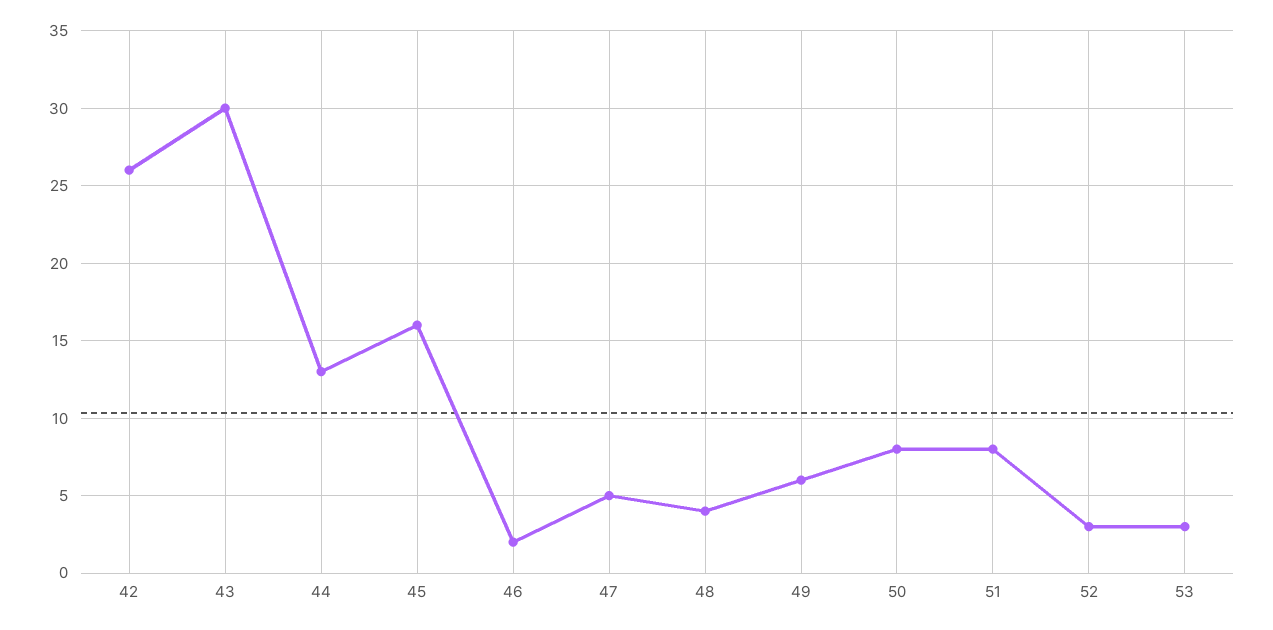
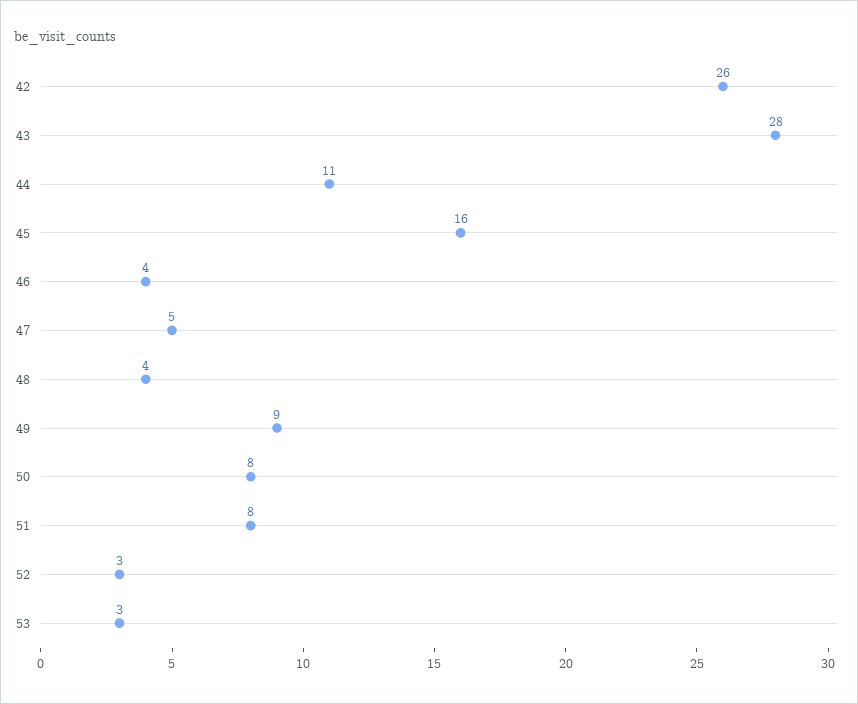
  {
    "42": 26,
-   "43": 30,
+   "43": 28,
-   "44": 13,
+   "44": 11,
    "45": 16,
-   "46": 2,
+   "46": 4,
    "47": 5,
    "48": 4,
-   "49": 6,
+   "49": 9,
    "50": 8,
    "51": 8,
    "52": 3,
    "53": 3
  }

